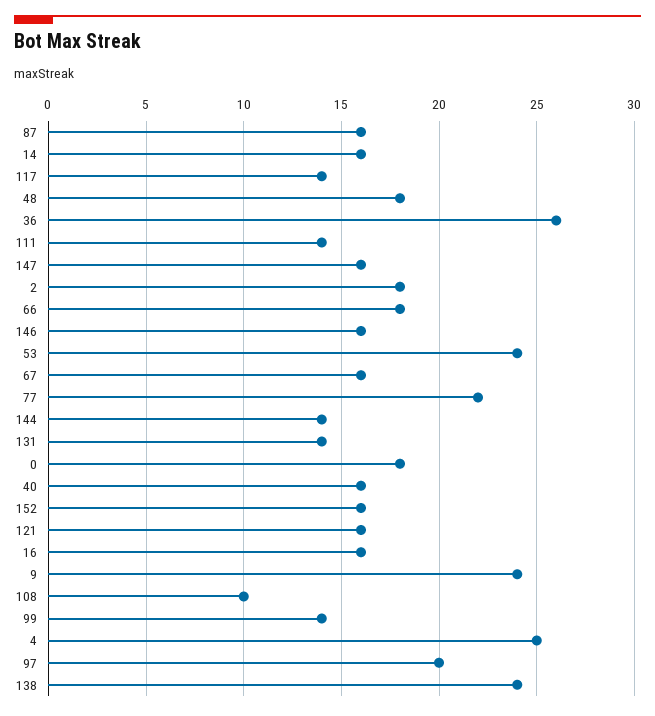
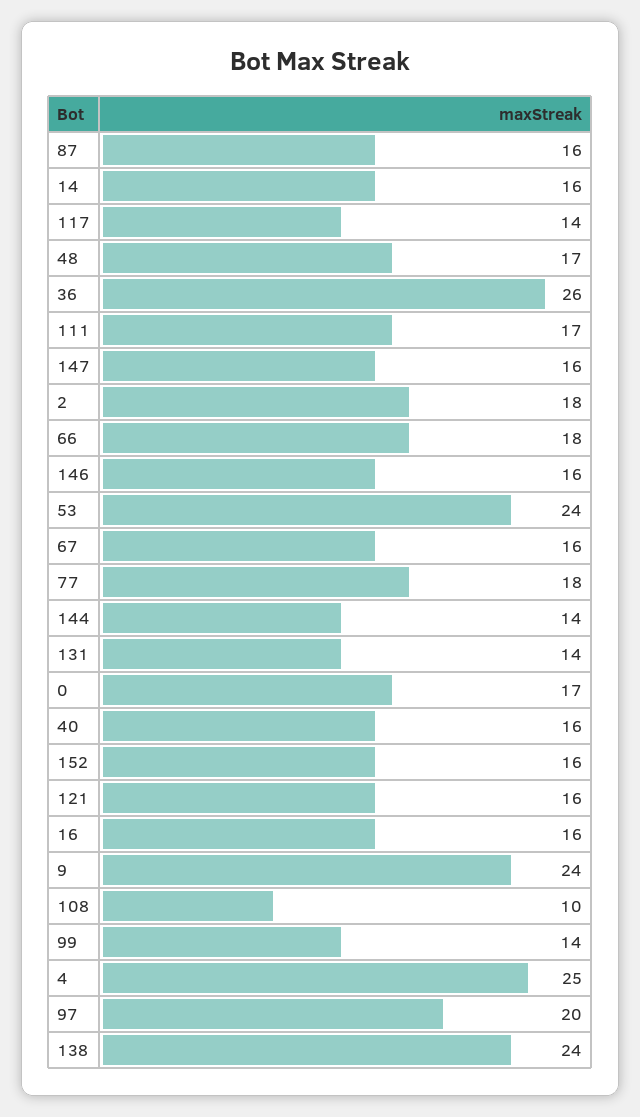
  {
    "87": 16,
    "14": 16,
    "117": 14,
-   "48": 18,
+   "48": 17,
    "36": 26,
-   "111": 14,
+   "111": 17,
    "147": 16,
    "2": 18,
    "66": 18,
    "146": 16,
    "53": 24,
    "67": 16,
-   "77": 22,
+   "77": 18,
    "144": 14,
    "131": 14,
-   "0": 18,
+   "0": 17,
    "40": 16,
    "152": 16,
    "121": 16,
    "16": 16,
    "9": 24,
    "108": 10,
    "99": 14,
    "4": 25,
    "97": 20,
    "138": 24
  }

